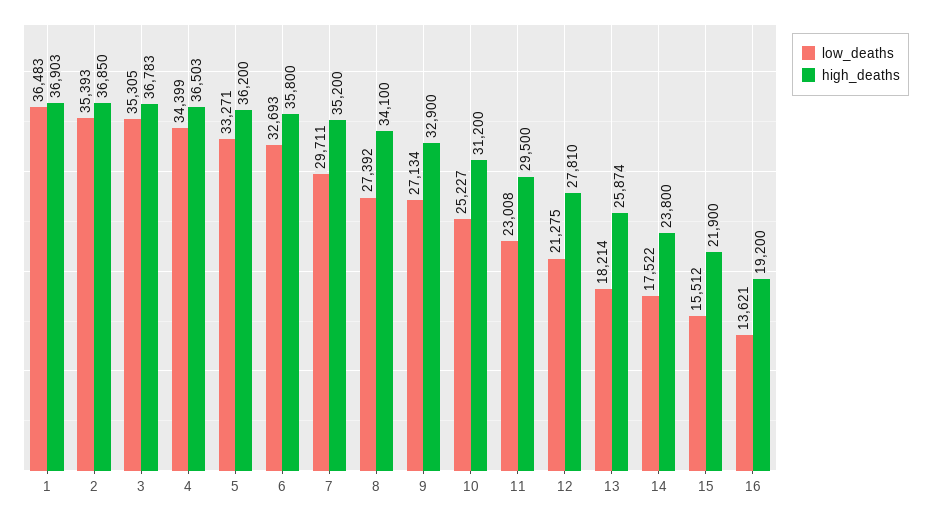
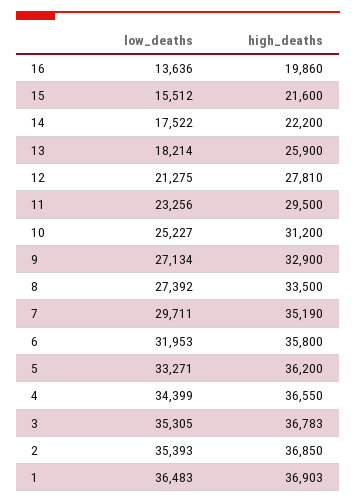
  {
    "low_deaths": {
      "1": 36483,
      "2": 35393,
      "3": 35305,
      "4": 34399,
      "5": 33271,
-     "6": 32693,
+     "6": 31953,
      "7": 29711,
      "8": 27392,
      "9": 27134,
      "10": 25227,
-     "11": 23008,
+     "11": 23256,
      "12": 21275,
      "13": 18214,
      "14": 17522,
      "15": 15512,
-     "16": 13621
+     "16": 13636
    },
    "high_deaths": {
      "1": 36903,
      "2": 36850,
      "3": 36783,
-     "4": 36503,
+     "4": 36550,
      "5": 36200,
      "6": 35800,
-     "7": 35200,
+     "7": 35190,
-     "8": 34100,
+     "8": 33500,
      "9": 32900,
      "10": 31200,
      "11": 29500,
      "12": 27810,
-     "13": 25874,
+     "13": 25900,
-     "14": 23800,
+     "14": 22200,
-     "15": 21900,
+     "15": 21600,
-     "16": 19200
+     "16": 19860
    }
  }

